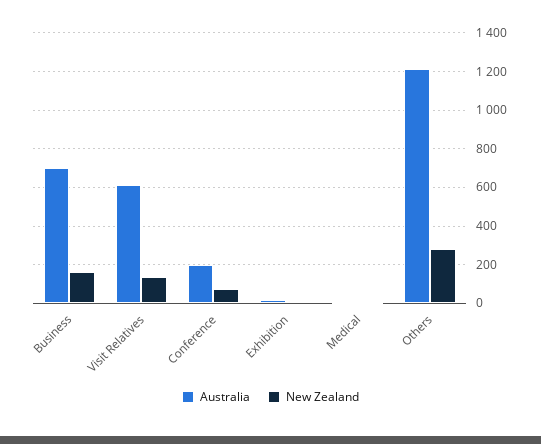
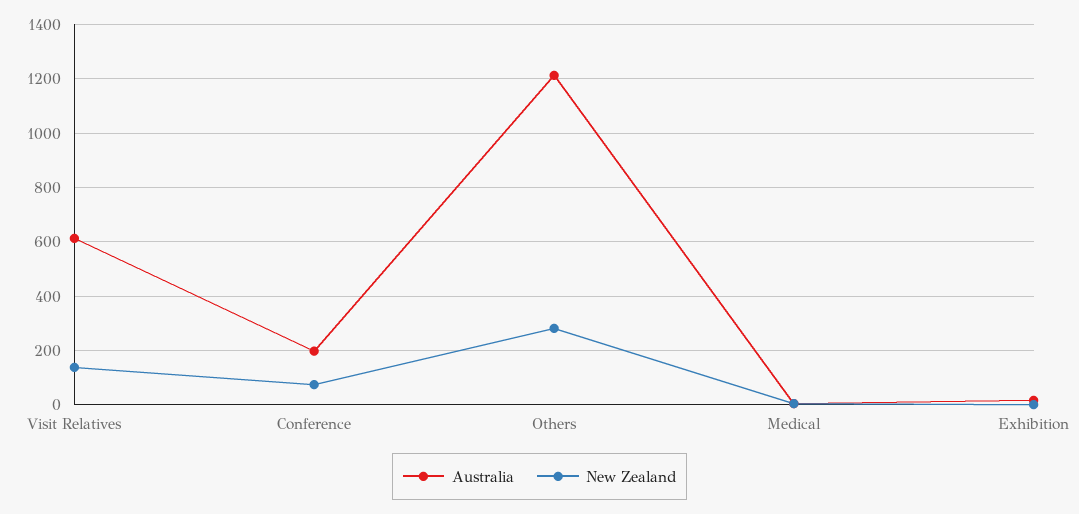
  {
    "Australia": {
-     "Business": 700,
      "Visit Relatives": 625,
      "Conference": 200,
      "Exhibition": 25,
      "Medical": 0,
      "Others": 1225
    },
    "New Zealand": {
-     "Business": 150,
      "Visit Relatives": 150,
      "Conference": 75,
      "Exhibition": 0,
      "Medical": 0,
      "Others": 275
    }
  }

